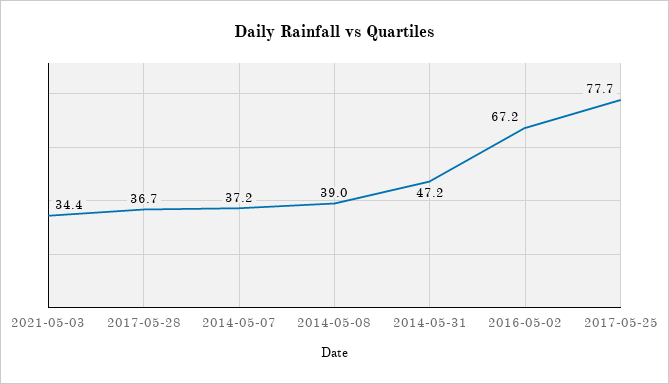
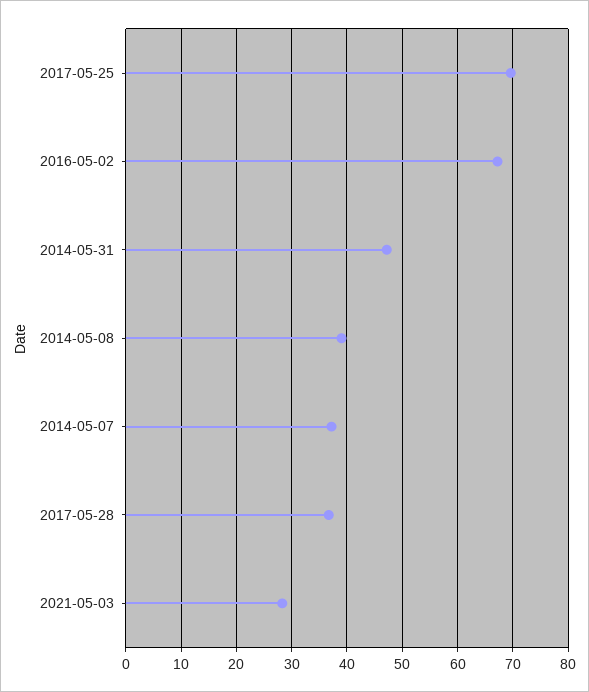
  {
-   "2021-05-03": 34.4,
+   "2021-05-03": 28,
    "2017-05-28": 36.7,
    "2014-05-07": 37.2,
    "2014-05-08": 39,
    "2014-05-31": 47.2,
    "2016-05-02": 67.2,
-   "2017-05-25": 77.7
+   "2017-05-25": 70
  }

